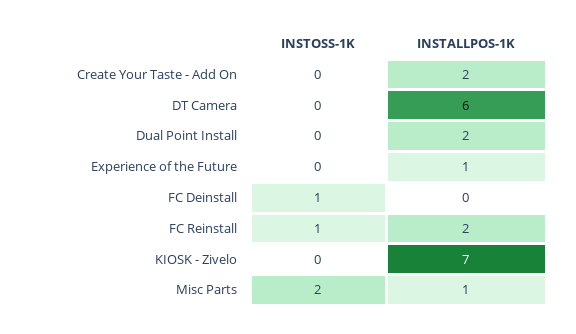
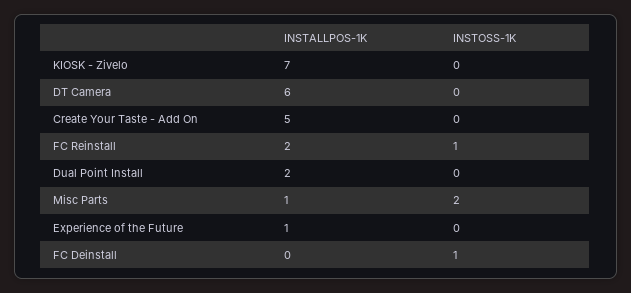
  {
    "INSTOSS-1K": {
      "Create Your Taste - Add On": 0,
      "DT Camera": 0,
      "Dual Point Install": 0,
      "Experience of the Future": 0,
      "FC Deinstall": 1,
      "FC Reinstall": 1,
      "KIOSK - Zivelo": 0,
      "Misc Parts": 2
    },
    "INSTALLPOS-1K": {
-     "Create Your Taste - Add On": 2,
+     "Create Your Taste - Add On": 5,
      "DT Camera": 6,
      "Dual Point Install": 2,
      "Experience of the Future": 1,
      "FC Deinstall": 0,
      "FC Reinstall": 2,
      "KIOSK - Zivelo": 7,
      "Misc Parts": 1
    }
  }

